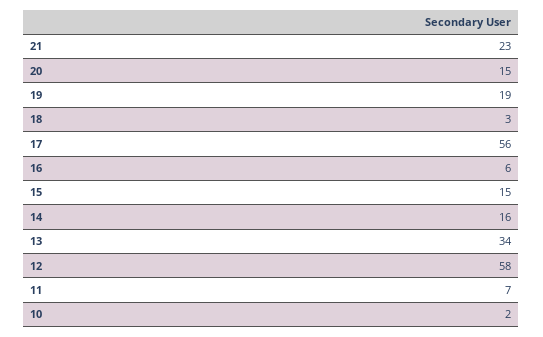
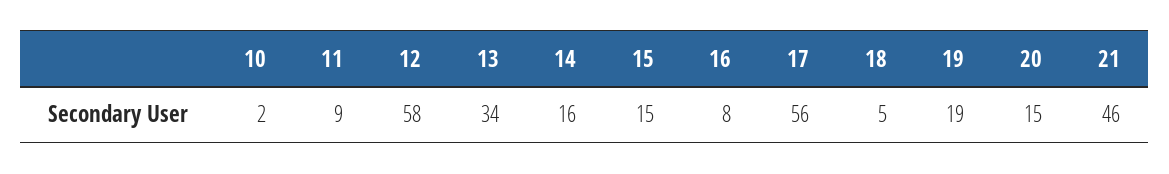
  {
-   "21": 23,
+   "21": 46,
    "20": 15,
    "19": 19,
-   "18": 3,
+   "18": 5,
    "17": 56,
-   "16": 6,
+   "16": 8,
    "15": 15,
    "14": 16,
    "13": 34,
    "12": 58,
-   "11": 7,
+   "11": 9,
    "10": 2
  }

